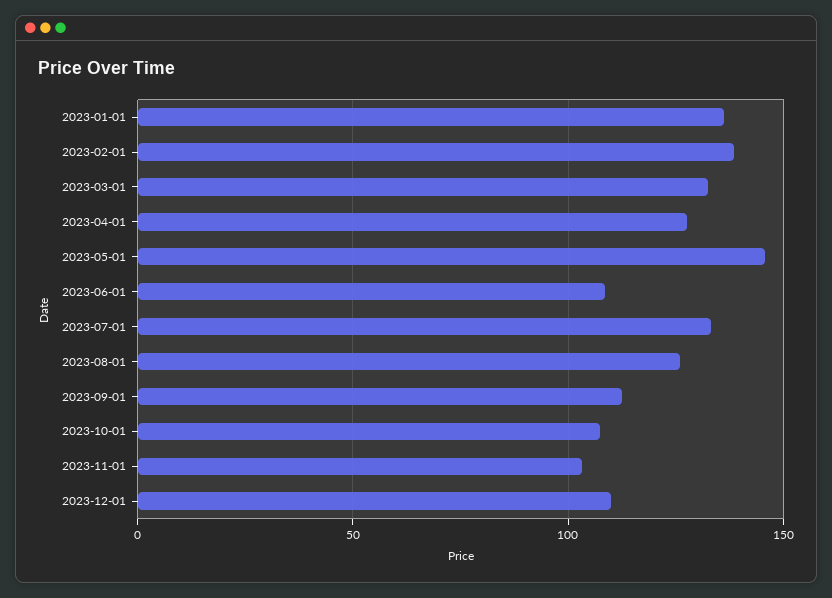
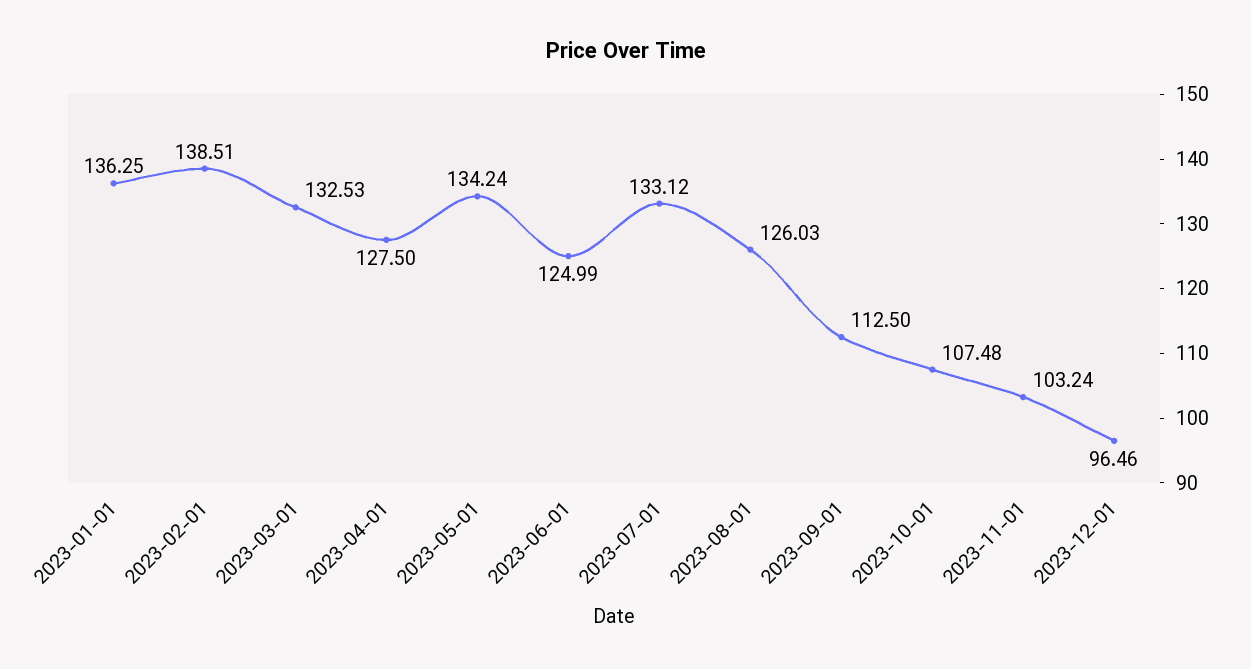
  {
    "2023-01-01": 136.25,
    "2023-02-01": 138.51,
    "2023-03-01": 132.53,
    "2023-04-01": 127.5,
-   "2023-05-01": 145,
+   "2023-05-01": 134.24,
-   "2023-06-01": 110,
+   "2023-06-01": 124.99,
    "2023-07-01": 133.12,
    "2023-08-01": 126.03,
    "2023-09-01": 112.5,
    "2023-10-01": 107.48,
    "2023-11-01": 103.24,
-   "2023-12-01": 110
+   "2023-12-01": 96.46
  }

